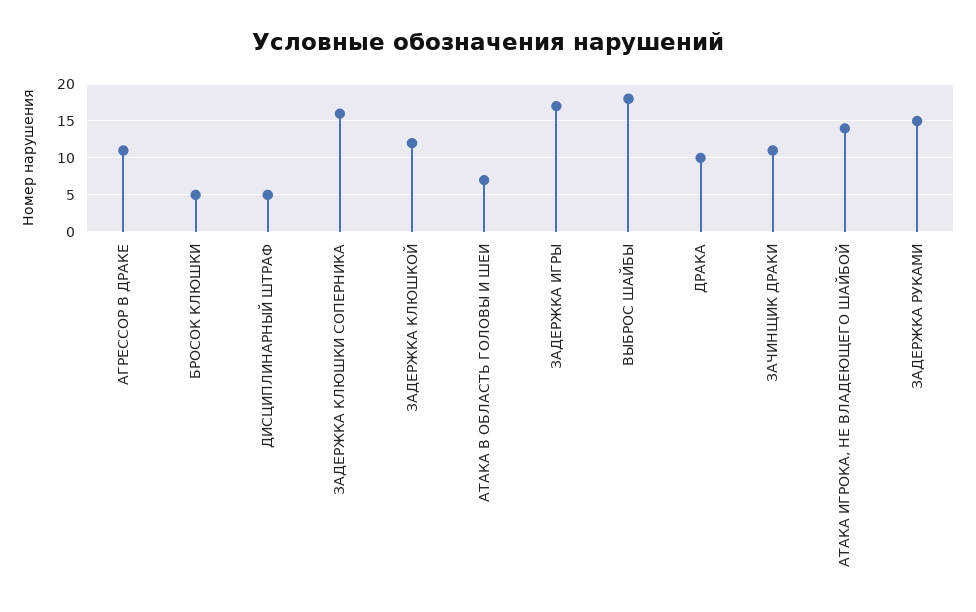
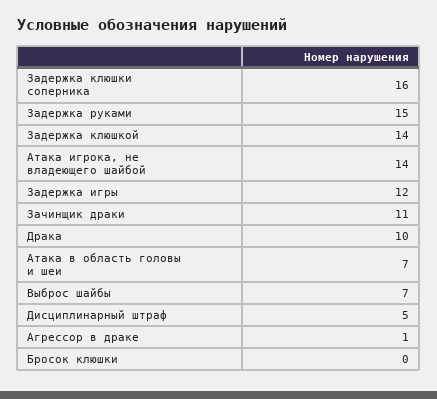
  {
-   "АГРЕССОР В ДРАКЕ": 11,
+   "АГРЕССОР В ДРАКЕ": 1,
-   "БРОСОК КЛЮШКИ": 5,
+   "БРОСОК КЛЮШКИ": 0,
    "ДИСЦИПЛИНАРНЫЙ ШТРАФ": 5,
    "ЗАДЕРЖКА КЛЮШКИ СОПЕРНИКА": 16,
-   "ЗАДЕРЖКА КЛЮШКОЙ": 12,
+   "ЗАДЕРЖКА КЛЮШКОЙ": 14,
    "АТАКА В ОБЛАСТЬ ГОЛОВЫ И ШЕИ": 7,
-   "ЗАДЕРЖКА ИГРЫ": 17,
+   "ЗАДЕРЖКА ИГРЫ": 12,
-   "ВЫБРОС ШАЙБЫ": 18,
+   "ВЫБРОС ШАЙБЫ": 7,
    "ДРАКА": 10,
    "ЗАЧИНЩИК ДРАКИ": 11,
    "АТАКА ИГРОКА, НЕ ВЛАДЕЮЩЕГО ШАЙБОЙ": 14,
    "ЗАДЕРЖКА РУКАМИ": 15
  }

